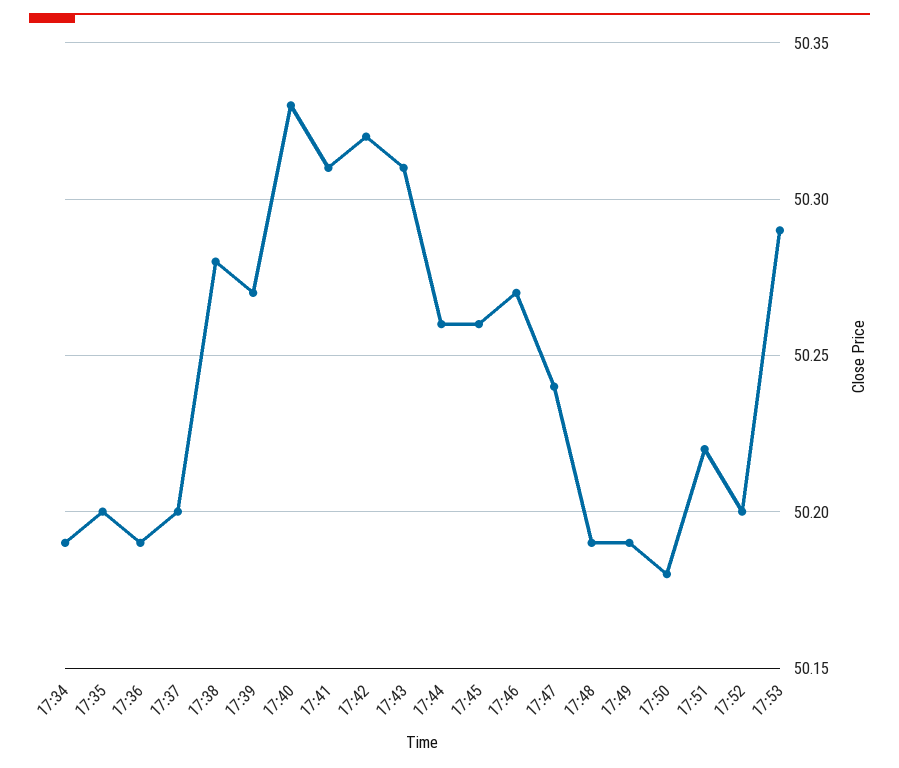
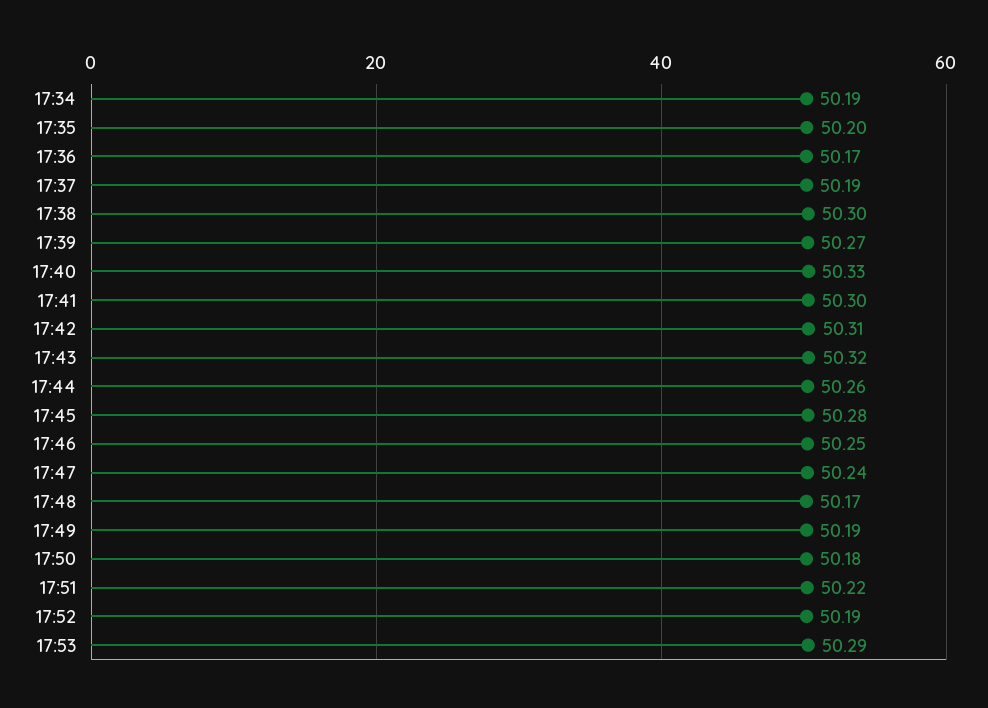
  {
    "17:34": 50.19,
    "17:35": 50.2,
-   "17:36": 50.19,
+   "17:36": 50.17,
-   "17:37": 50.2,
+   "17:37": 50.19,
-   "17:38": 50.28,
+   "17:38": 50.3,
    "17:39": 50.27,
    "17:40": 50.33,
-   "17:41": 50.31,
+   "17:41": 50.3,
-   "17:42": 50.32,
+   "17:42": 50.31,
-   "17:43": 50.31,
+   "17:43": 50.32,
    "17:44": 50.26,
-   "17:45": 50.26,
+   "17:45": 50.28,
-   "17:46": 50.27,
+   "17:46": 50.25,
    "17:47": 50.24,
-   "17:48": 50.19,
+   "17:48": 50.17,
    "17:49": 50.19,
    "17:50": 50.18,
    "17:51": 50.22,
-   "17:52": 50.2,
+   "17:52": 50.19,
    "17:53": 50.29
  }

